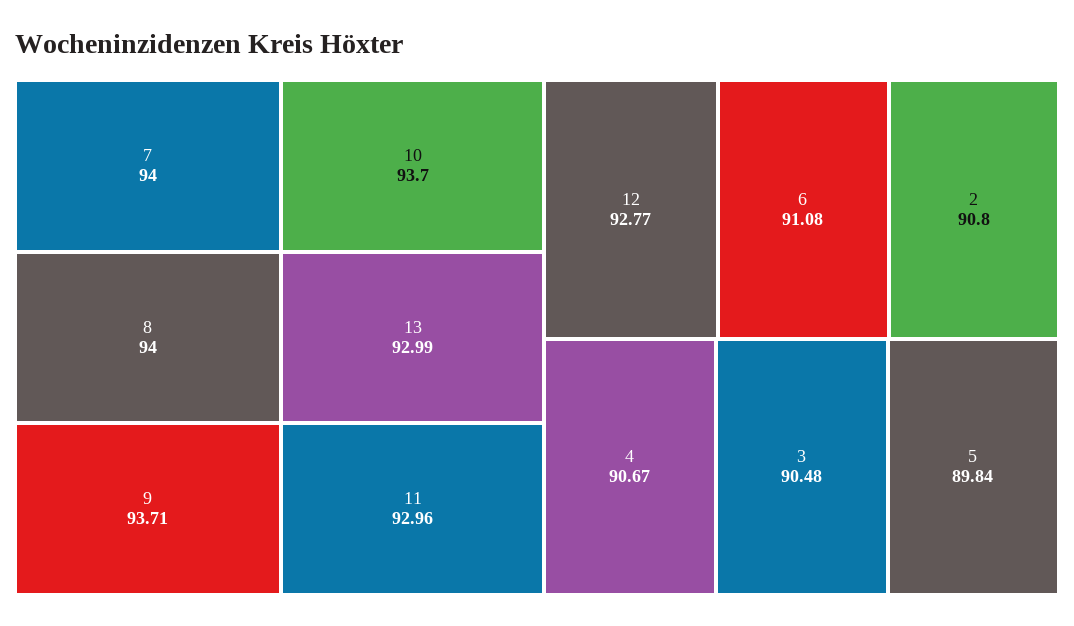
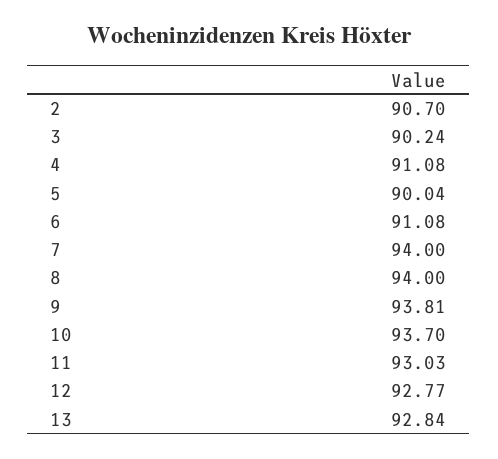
  {
    "7": 94,
    "8": 94,
-   "9": 93.71,
+   "9": 93.81,
    "10": 93.7,
-   "13": 92.99,
+   "13": 92.84,
-   "11": 92.96,
+   "11": 93.03,
    "12": 92.77,
    "6": 91.08,
-   "2": 90.8,
+   "2": 90.7,
-   "4": 90.67,
+   "4": 91.08,
-   "3": 90.48,
+   "3": 90.24,
-   "5": 89.84
+   "5": 90.04
  }

